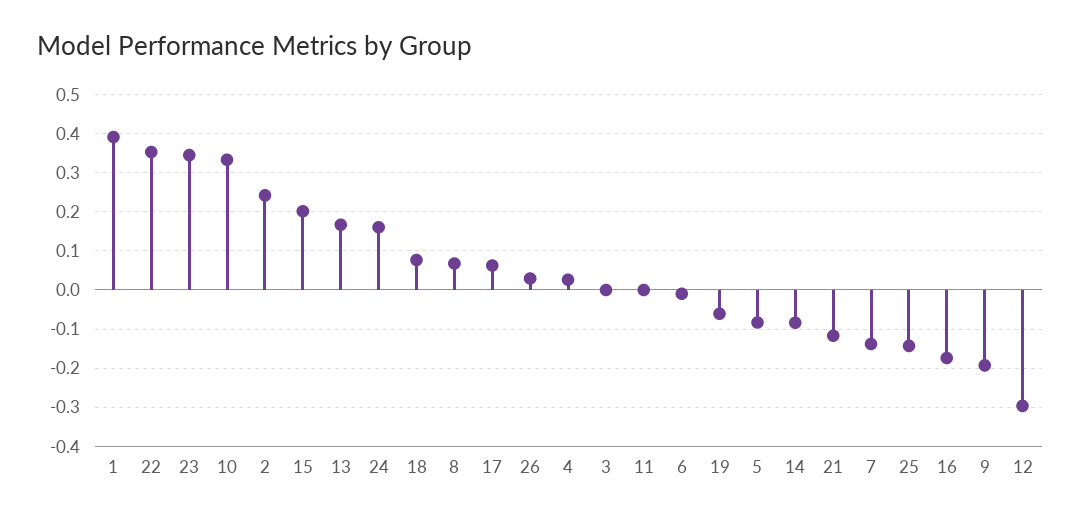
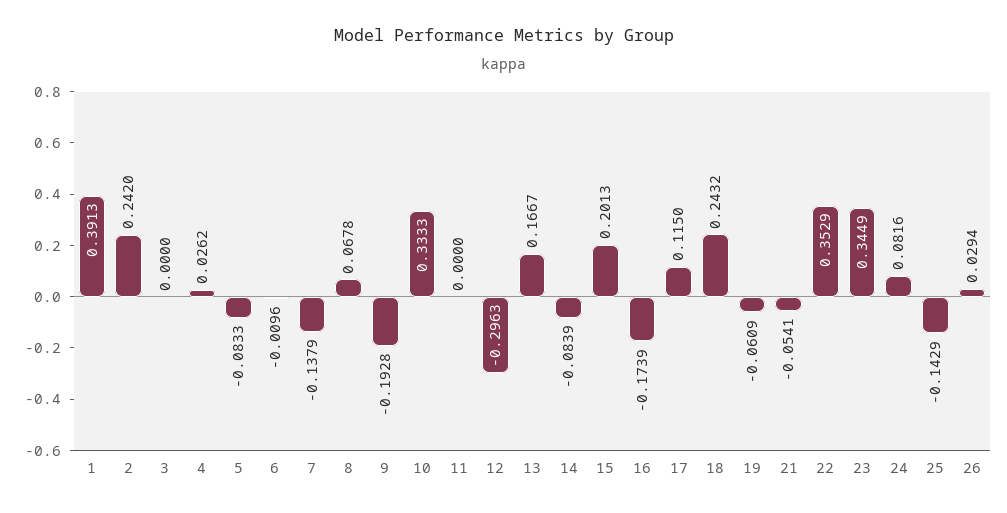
  {
    "1": 0.3913,
    "22": 0.3529,
    "23": 0.3449,
    "10": 0.3333,
    "2": 0.242,
    "15": 0.2013,
    "13": 0.1667,
-   "24": 0.16,
+   "24": 0.0816,
-   "18": 0.08,
+   "18": 0.2432,
    "8": 0.0678,
-   "17": 0.06,
+   "17": 0.115,
    "26": 0.0294,
    "4": 0.0262,
    "3": 0,
    "11": 0,
    "6": -0.0096,
    "19": -0.0609,
    "5": -0.0833,
    "14": -0.0839,
-   "21": -0.12,
+   "21": -0.0541,
    "7": -0.1379,
    "25": -0.1429,
    "16": -0.1739,
    "9": -0.1928,
    "12": -0.2963
  }

